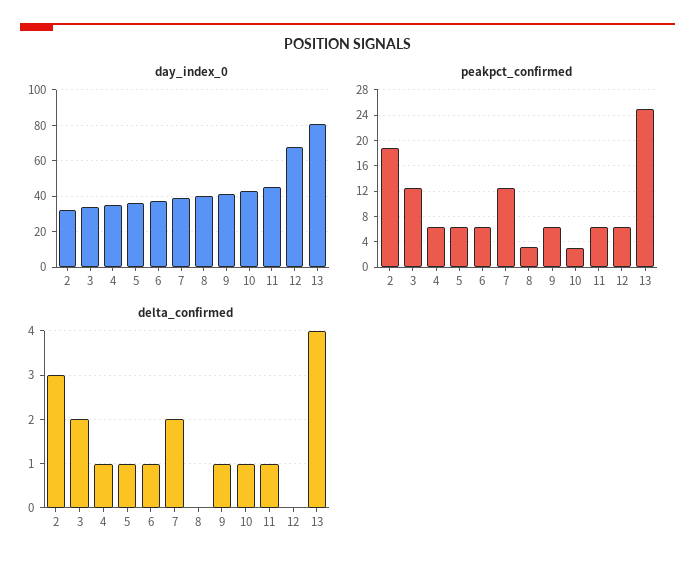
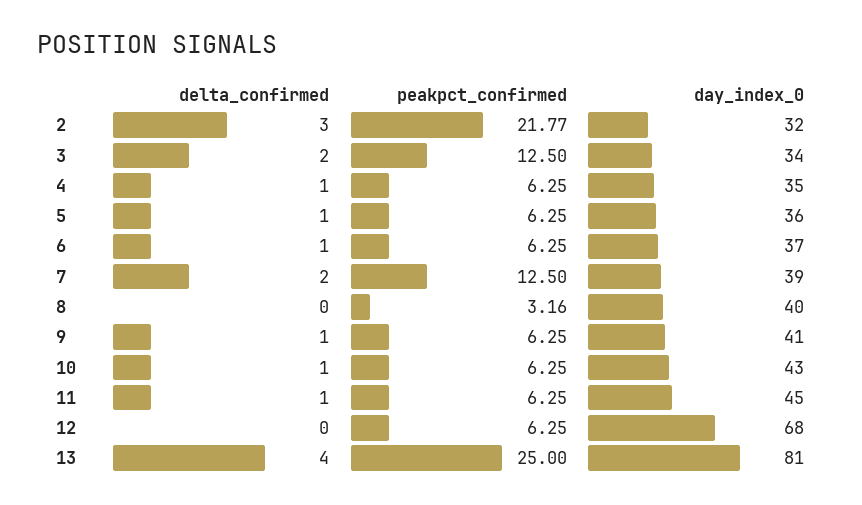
  {
    "day_index_0": {
      "2": 32,
      "3": 34,
      "4": 35,
      "5": 36,
      "6": 37,
      "7": 39,
      "8": 40,
      "9": 41,
      "10": 43,
      "11": 45,
      "12": 68,
      "13": 81
    },
    "peakpct_confirmed": {
-     "2": 19,
+     "2": 21.77,
      "3": 12.5,
      "4": 6.25,
      "5": 6.25,
      "6": 6.25,
      "7": 12.5,
      "8": 3.16,
      "9": 6.25,
-     "10": 3,
+     "10": 6.25,
      "11": 6.25,
      "12": 6.25,
      "13": 25
    },
    "delta_confirmed": {
      "2": 3,
      "3": 2,
      "4": 1,
      "5": 1,
      "6": 1,
      "7": 2,
      "8": 0,
      "9": 1,
      "10": 1,
      "11": 1,
      "12": 0,
      "13": 4
    }
  }

